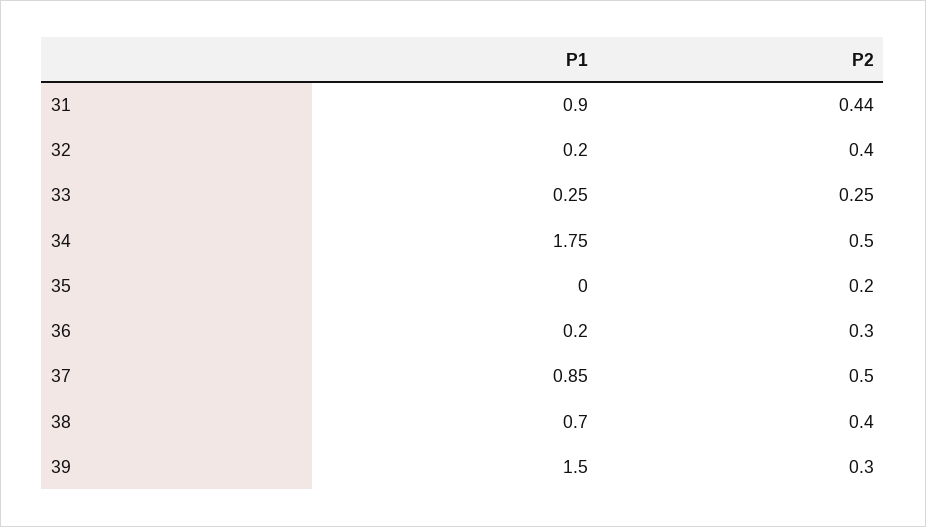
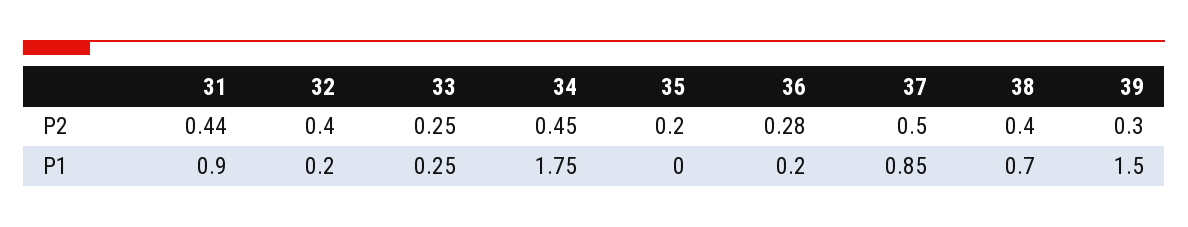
  {
    "P1": {
      "31": 0.9,
      "32": 0.2,
      "33": 0.25,
      "34": 1.75,
      "35": 0,
      "36": 0.2,
      "37": 0.85,
      "38": 0.7,
      "39": 1.5
    },
    "P2": {
      "31": 0.44,
      "32": 0.4,
      "33": 0.25,
-     "34": 0.5,
+     "34": 0.45,
      "35": 0.2,
-     "36": 0.3,
+     "36": 0.28,
      "37": 0.5,
      "38": 0.4,
      "39": 0.3
    }
  }

